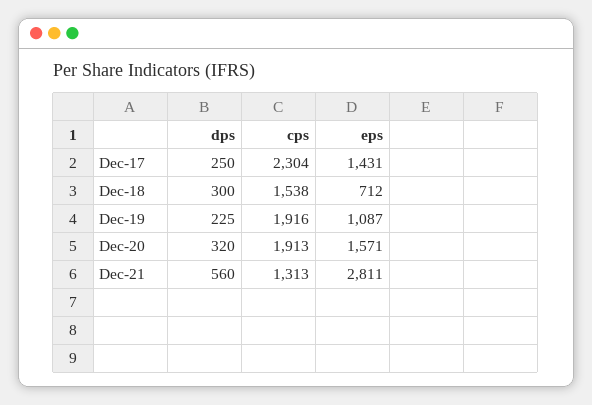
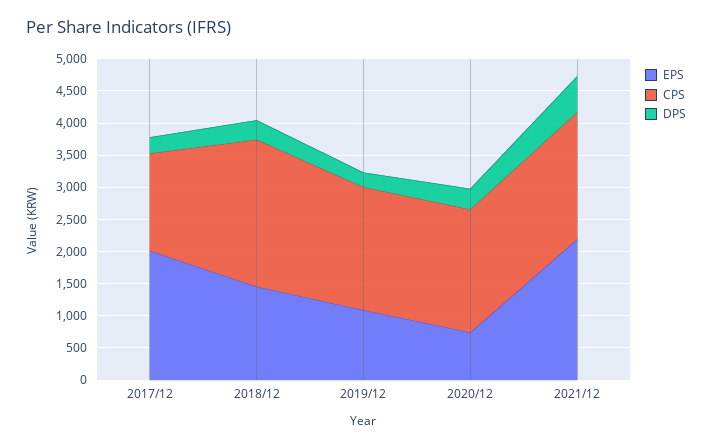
  {
    "dps": {
      "Dec-17": 250,
      "Dec-18": 300,
      "Dec-19": 225,
      "Dec-20": 320,
      "Dec-21": 560
    },
    "cps": {
-     "Dec-17": 2304,
+     "Dec-17": 1500,
-     "Dec-18": 1538,
+     "Dec-18": 2250,
      "Dec-19": 1916,
      "Dec-20": 1913,
-     "Dec-21": 1313
+     "Dec-21": 2000
    },
    "eps": {
-     "Dec-17": 1431,
+     "Dec-17": 2000,
-     "Dec-18": 712,
+     "Dec-18": 1500,
      "Dec-19": 1087,
-     "Dec-20": 1571,
+     "Dec-20": 750,
-     "Dec-21": 2811
+     "Dec-21": 2250
    }
  }

